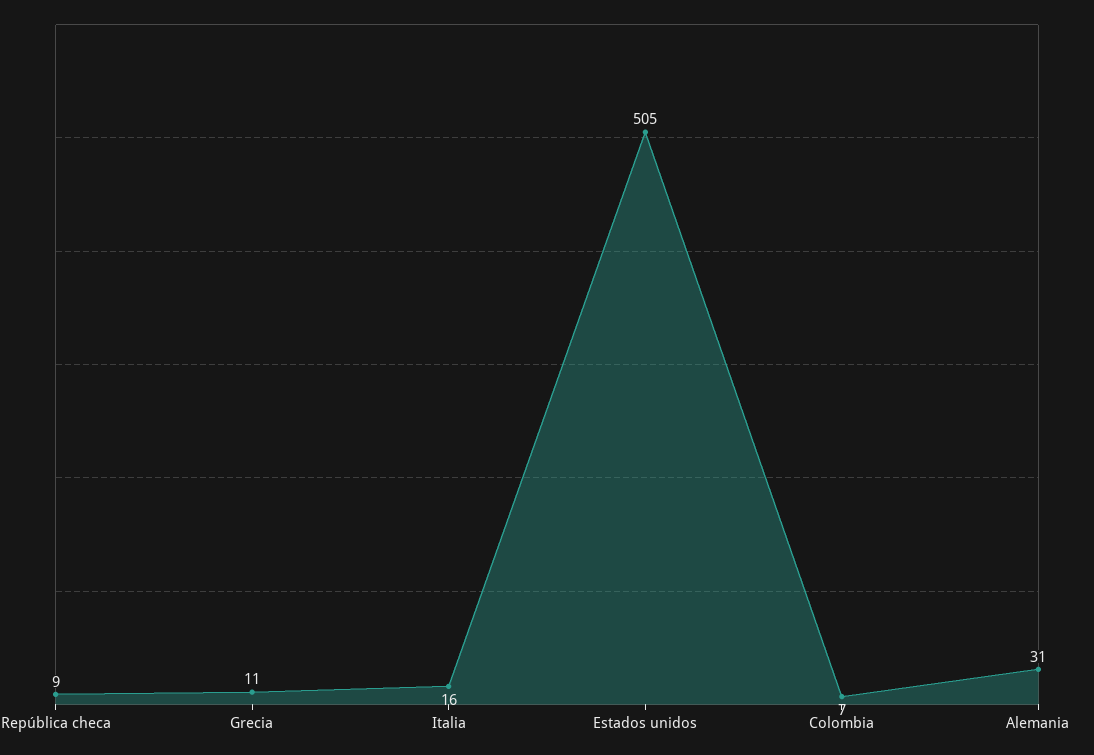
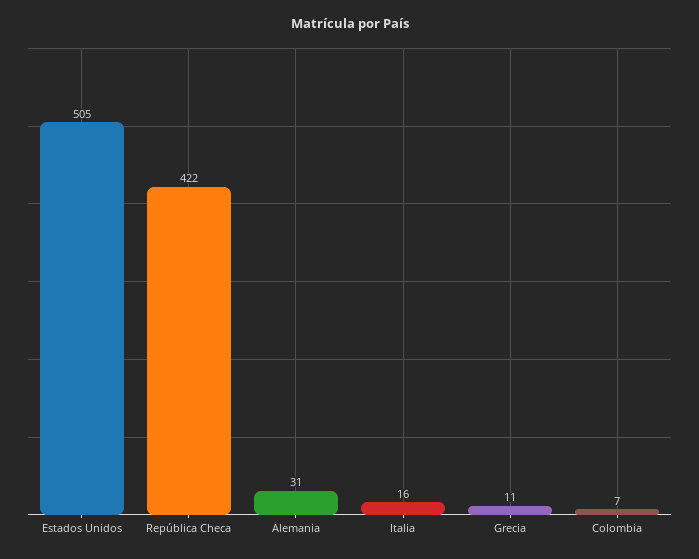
  {
-   "República checa": 9,
+   "República checa": 422,
    "Grecia": 11,
    "Italia": 16,
    "Estados unidos": 505,
    "Colombia": 7,
    "Alemania": 31
  }

